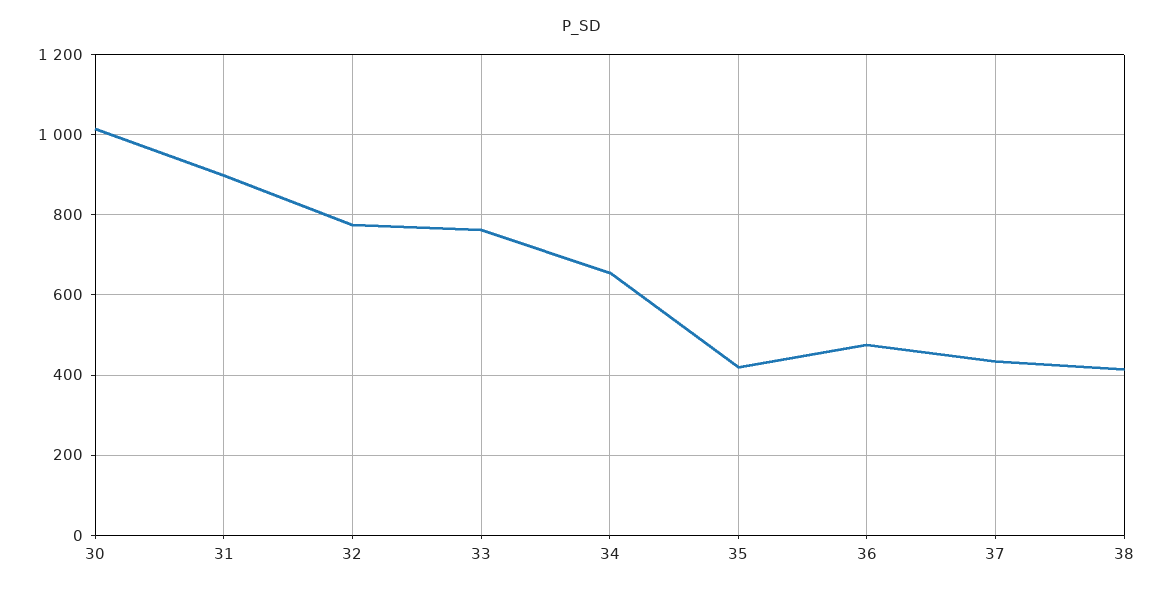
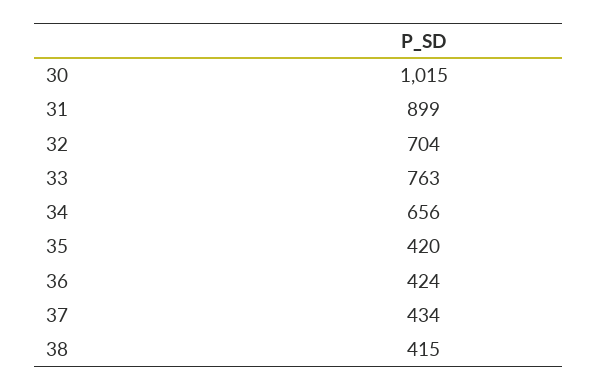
  {
    "30": 1015,
    "31": 899,
-   "32": 780,
+   "32": 704,
    "33": 763,
    "34": 656,
    "35": 420,
-   "36": 480,
+   "36": 424,
    "37": 434,
    "38": 415
  }

